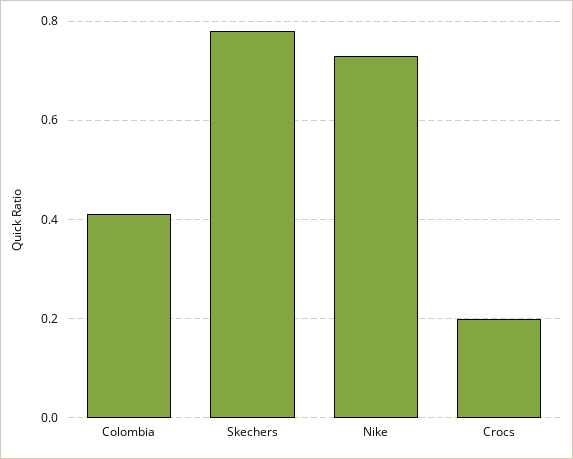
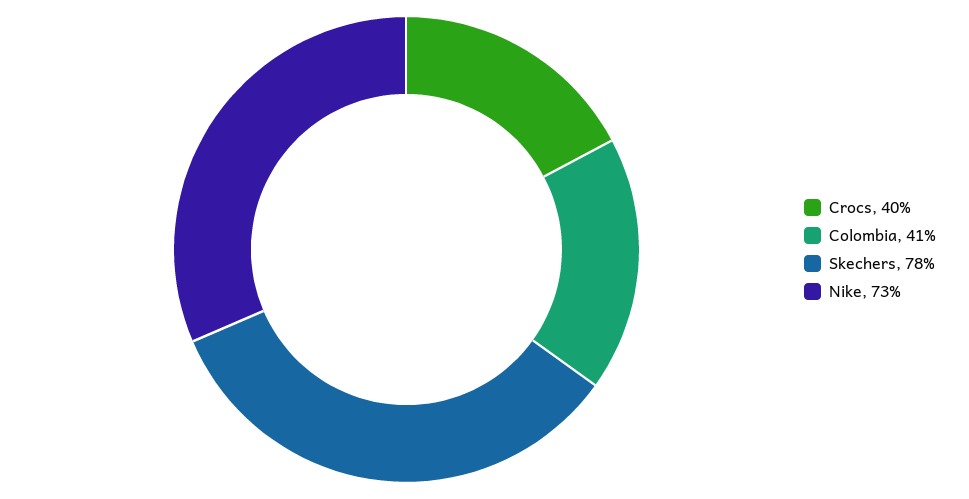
  {
    "Colombia": 0.41,
    "Skechers": 0.78,
    "Nike": 0.73,
-   "Crocs": 0.2
+   "Crocs": 0.4
  }

